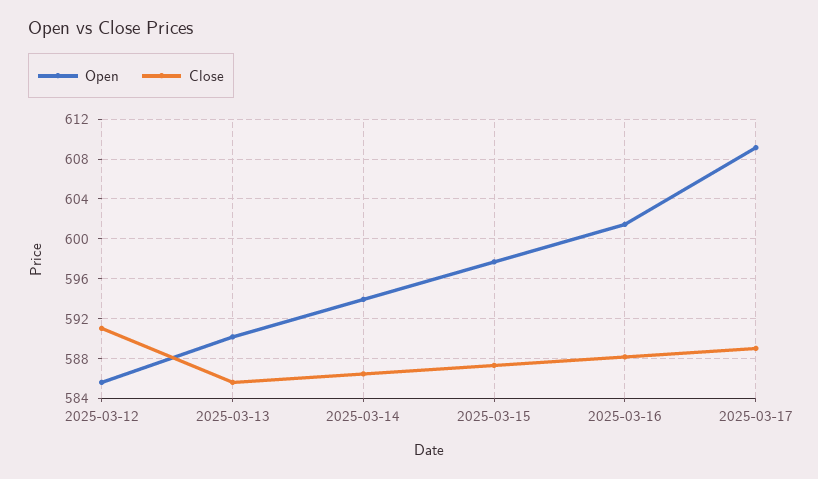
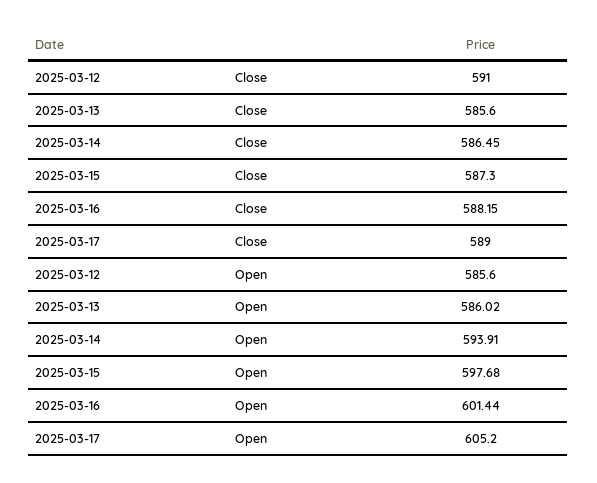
  {
    "Open": {
      "2025-03-12": 585.6,
-     "2025-03-13": 590,
+     "2025-03-13": 586.02,
      "2025-03-14": 593.91,
      "2025-03-15": 597.68,
      "2025-03-16": 601.44,
-     "2025-03-17": 609
+     "2025-03-17": 605.2
    },
    "Close": {
      "2025-03-12": 591,
      "2025-03-13": 585.6,
      "2025-03-14": 586.45,
      "2025-03-15": 587.3,
      "2025-03-16": 588.15,
      "2025-03-17": 589
    }
  }

